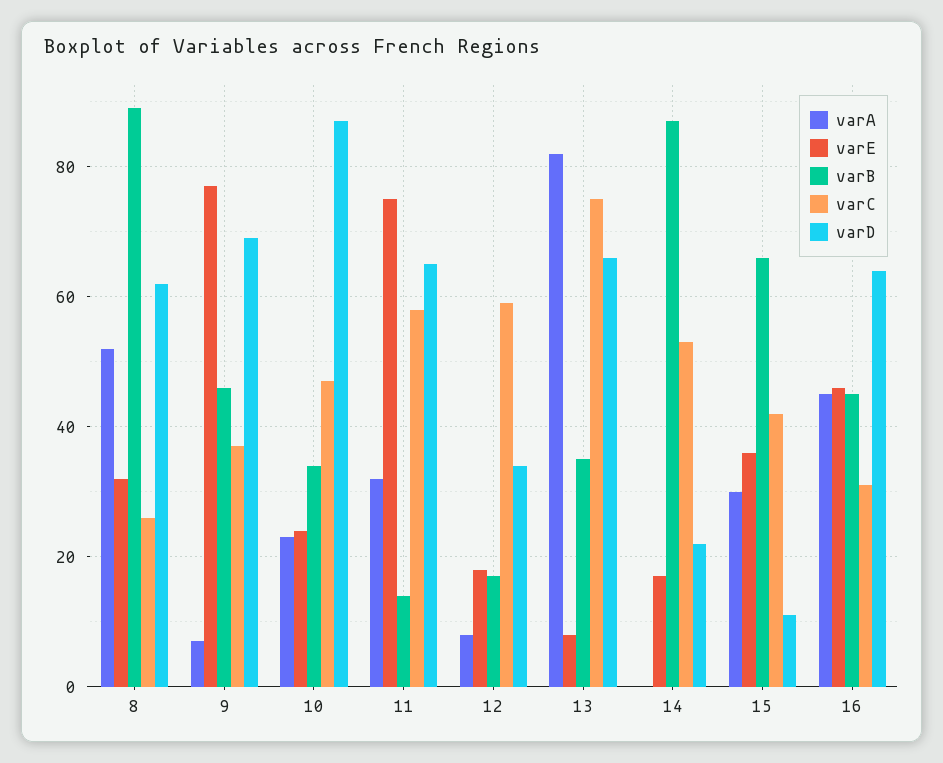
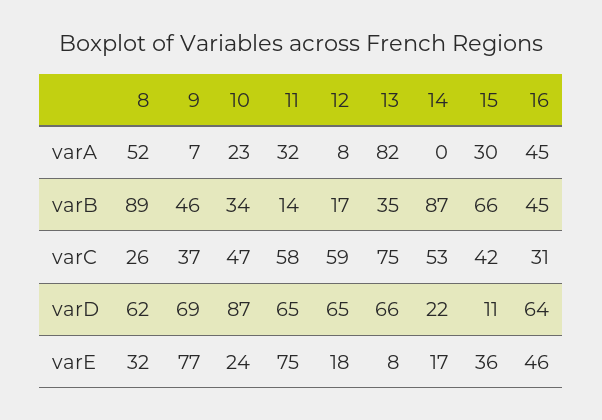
  {
    "varA": {
      "8": 52,
      "9": 7,
      "10": 23,
      "11": 32,
      "12": 8,
      "13": 82,
      "14": 0,
      "15": 30,
      "16": 45
    },
    "varE": {
      "8": 32,
      "9": 77,
      "10": 24,
      "11": 75,
      "12": 18,
      "13": 8,
      "14": 17,
      "15": 36,
      "16": 46
    },
    "varB": {
      "8": 89,
      "9": 46,
      "10": 34,
      "11": 14,
      "12": 17,
      "13": 35,
      "14": 87,
      "15": 66,
      "16": 45
    },
    "varC": {
      "8": 26,
      "9": 37,
      "10": 47,
      "11": 58,
      "12": 59,
      "13": 75,
      "14": 53,
      "15": 42,
      "16": 31
    },
    "varD": {
      "8": 62,
      "9": 69,
      "10": 87,
      "11": 65,
-     "12": 35,
+     "12": 65,
      "13": 66,
      "14": 22,
      "15": 11,
      "16": 64
    }
  }

